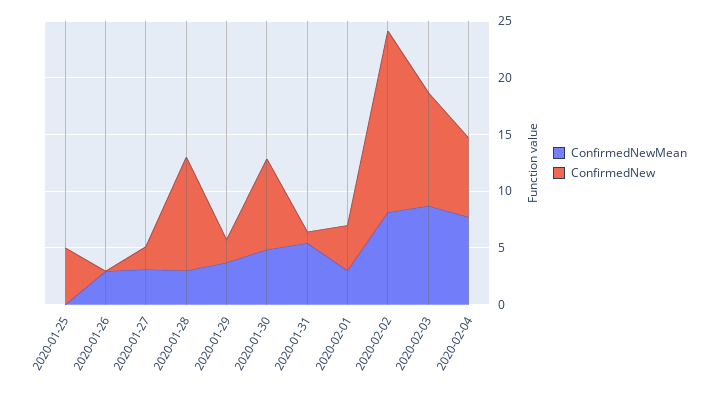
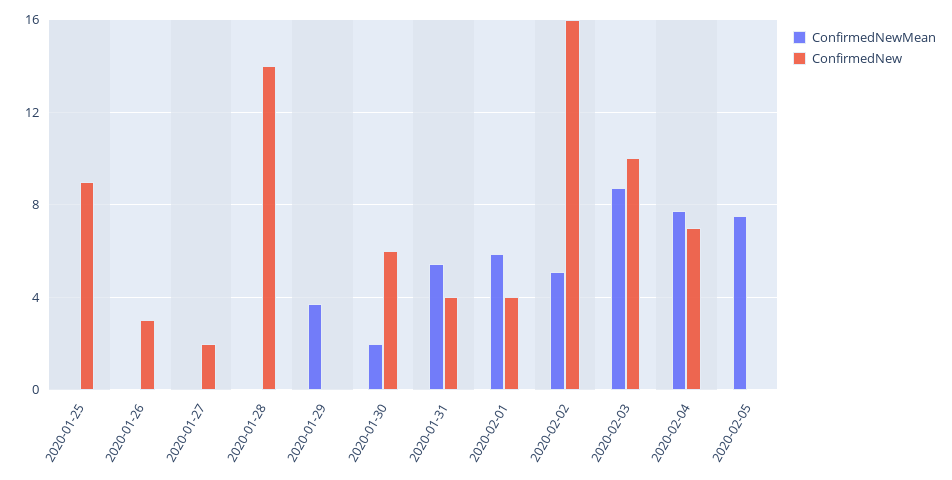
  {
    "ConfirmedNewMean": {
      "2020-01-25": 0,
-     "2020-01-26": 3,
+     "2020-01-26": 0,
-     "2020-01-27": 3,
+     "2020-01-27": 0,
-     "2020-01-28": 3,
+     "2020-01-28": 0,
      "2020-01-29": 3.5,
-     "2020-01-30": 5,
+     "2020-01-30": 2,
      "2020-01-31": 5.5,
-     "2020-02-01": 3,
+     "2020-02-01": 6,
-     "2020-02-02": 8,
+     "2020-02-02": 5,
      "2020-02-03": 8.5,
-     "2020-02-04": 7.5
+     "2020-02-04": 7.5,
+     "2020-02-05": 7.5
    },
    "ConfirmedNew": {
-     "2020-01-25": 5,
+     "2020-01-25": 9,
-     "2020-01-26": 0,
+     "2020-01-26": 3,
      "2020-01-27": 2,
-     "2020-01-28": 10,
+     "2020-01-28": 14,
-     "2020-01-29": 2,
+     "2020-01-29": 0,
-     "2020-01-30": 8,
+     "2020-01-30": 6,
-     "2020-01-31": 1,
+     "2020-01-31": 4,
      "2020-02-01": 4,
      "2020-02-02": 16,
      "2020-02-03": 10,
-     "2020-02-04": 7
+     "2020-02-04": 7,
+     "2020-02-05": 0
    }
  }

